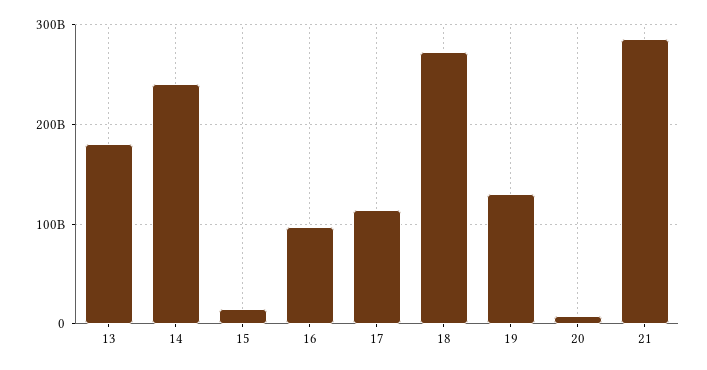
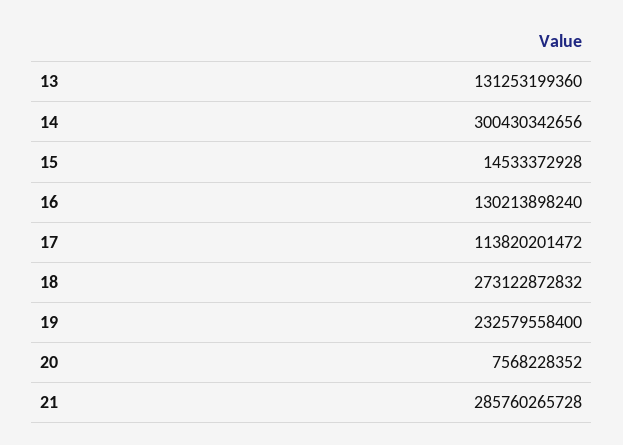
  {
-   "13": 180000000000,
+   "13": 131253199360,
-   "14": 240000000000,
+   "14": 300430342656,
    "15": 14533372928,
-   "16": 100000000000,
+   "16": 130213898240,
    "17": 113820201472,
    "18": 273122872832,
-   "19": 130000000000,
+   "19": 232579558400,
    "20": 7568228352,
    "21": 285760265728
  }

